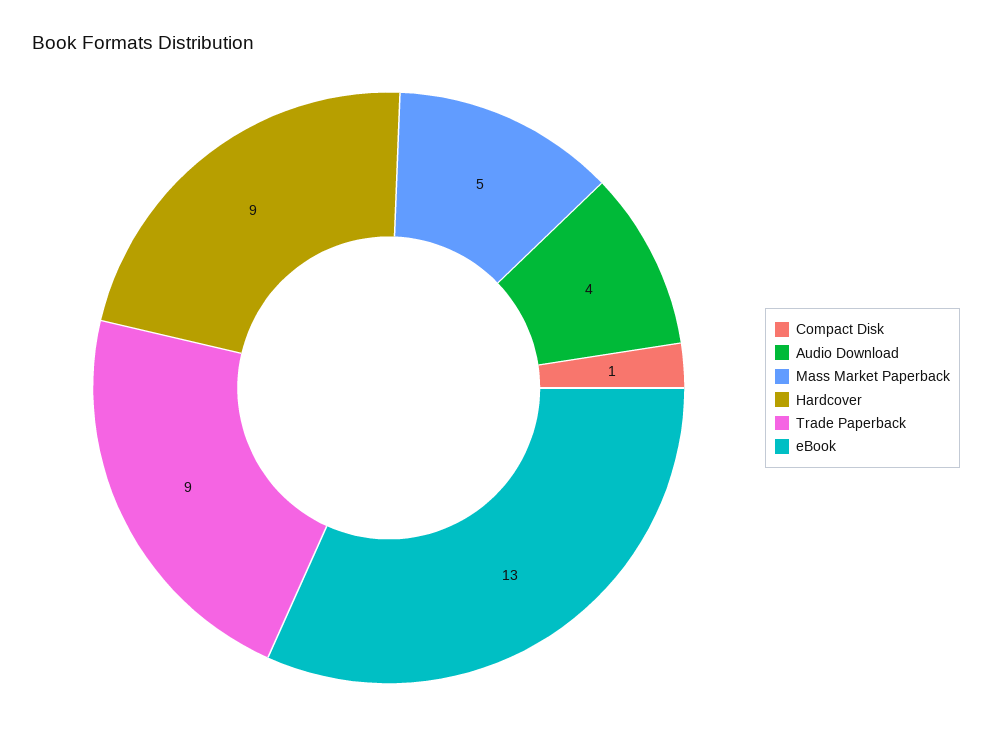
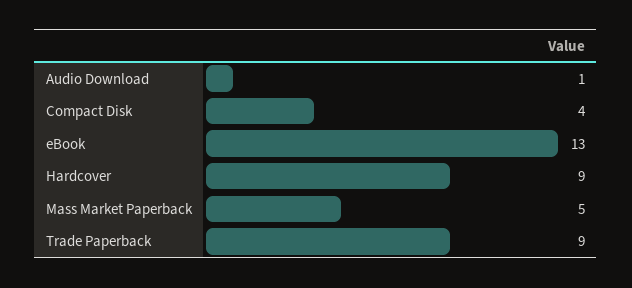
  {
-   "Compact Disk": 1,
+   "Compact Disk": 4,
-   "Audio Download": 4,
+   "Audio Download": 1,
    "Mass Market Paperback": 5,
    "Hardcover": 9,
    "Trade Paperback": 9,
    "eBook": 13
  }

